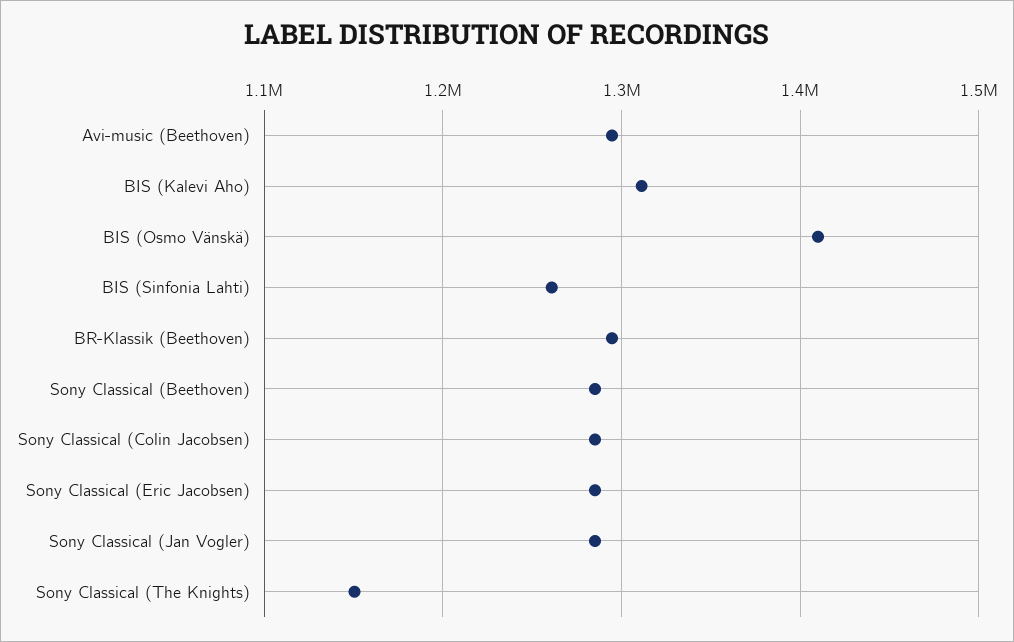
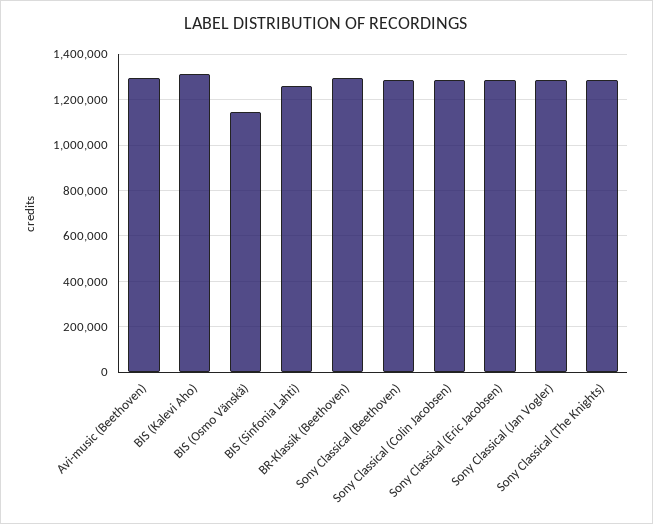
  {
    "Avi-music (Beethoven)": 1290000,
    "BIS (Kalevi Aho)": 1310000,
-   "BIS (Osmo Vänskä)": 1410000,
+   "BIS (Osmo Vänskä)": 1150000,
    "BIS (Sinfonia Lahti)": 1260000,
    "BR-Klassik (Beethoven)": 1290000,
    "Sony Classical (Beethoven)": 1290000,
    "Sony Classical (Colin Jacobsen)": 1290000,
    "Sony Classical (Eric Jacobsen)": 1290000,
    "Sony Classical (Jan Vogler)": 1290000,
-   "Sony Classical (The Knights)": 1150000
+   "Sony Classical (The Knights)": 1300000
  }

